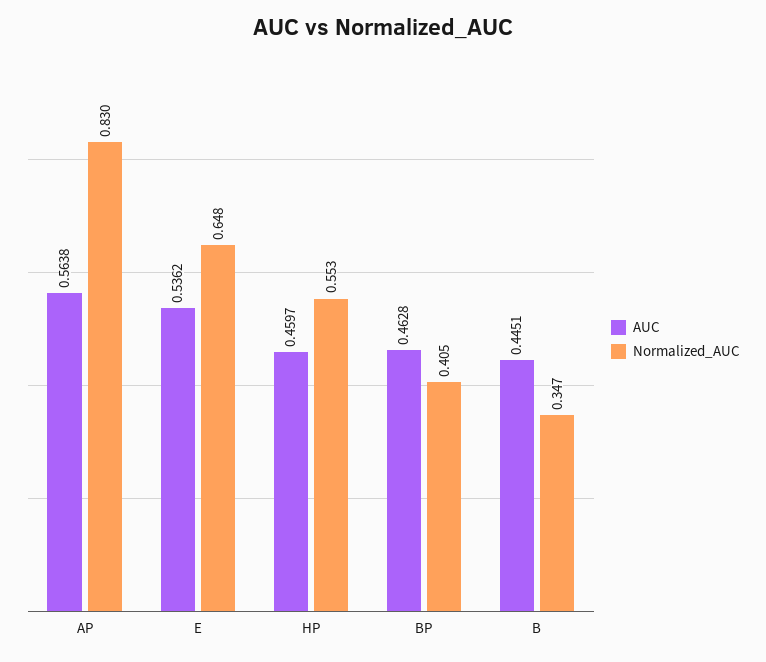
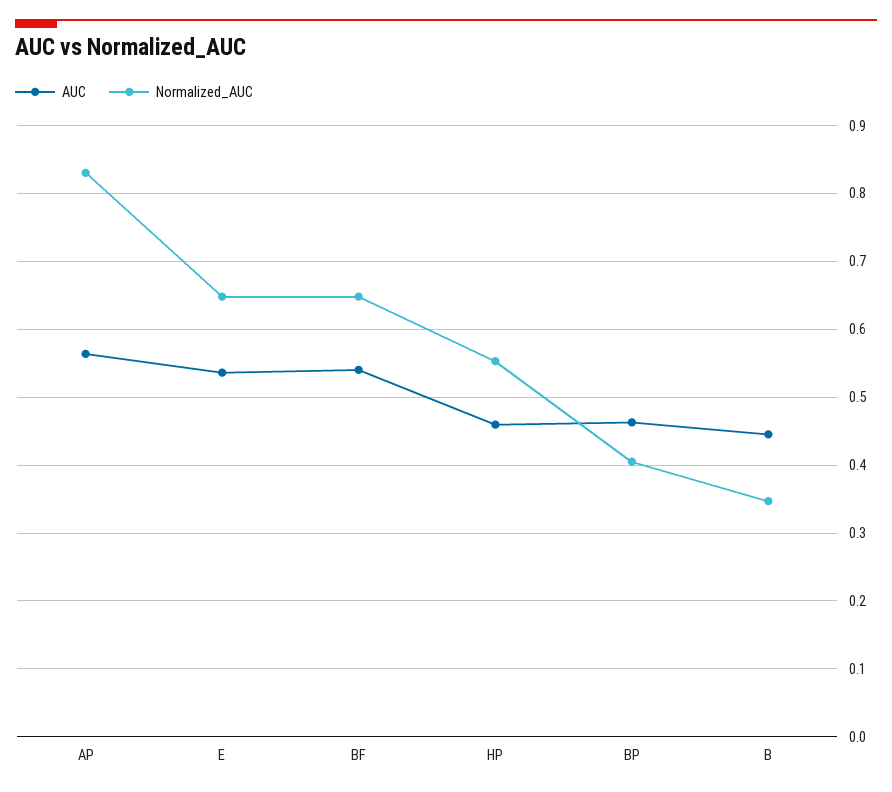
  {
    "AUC": {
      "AP": 0.5638,
      "E": 0.5362,
      "HP": 0.4597,
      "BP": 0.4628,
-     "B": 0.4451
+     "B": 0.4451,
+     "BF": 0.54
    },
    "Normalized_AUC": {
      "AP": 0.83,
      "E": 0.648,
      "HP": 0.553,
      "BP": 0.405,
-     "B": 0.347
+     "B": 0.347,
+     "BF": 0.65
    }
  }

